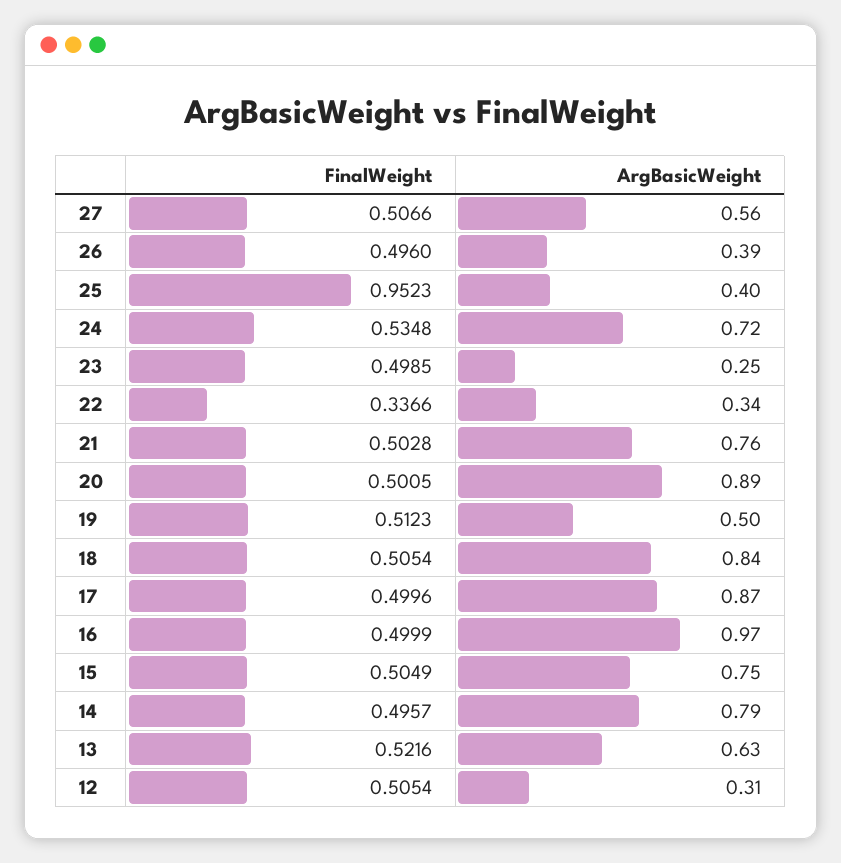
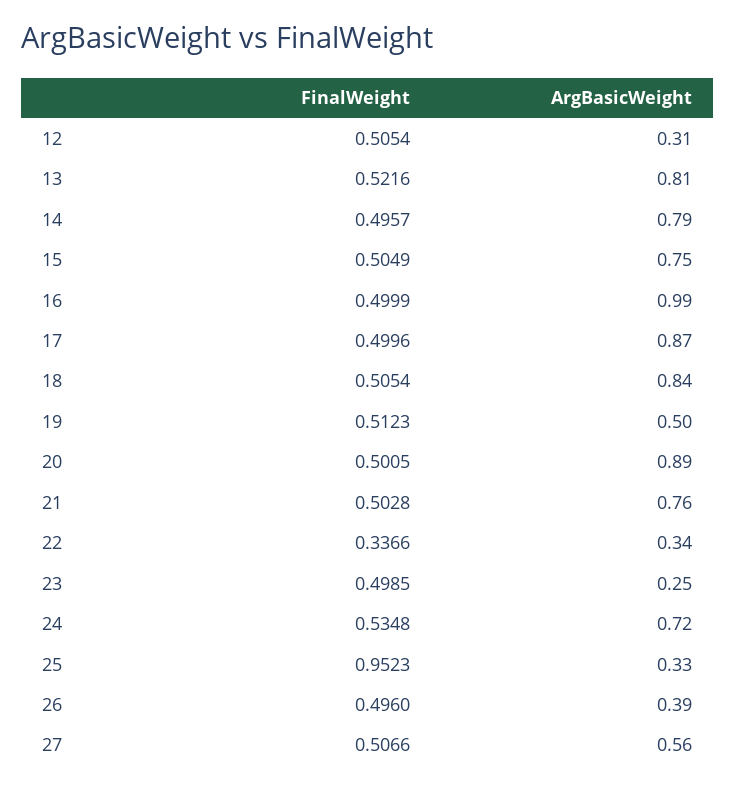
  {
    "FinalWeight": {
      "27": 0.5066,
      "26": 0.496,
      "25": 0.9523,
      "24": 0.5348,
      "23": 0.4985,
      "22": 0.3366,
      "21": 0.5028,
      "20": 0.5005,
      "19": 0.5123,
      "18": 0.5054,
      "17": 0.4996,
      "16": 0.4999,
      "15": 0.5049,
      "14": 0.4957,
      "13": 0.5216,
      "12": 0.5054
    },
    "ArgBasicWeight": {
      "27": 0.56,
      "26": 0.39,
-     "25": 0.4,
+     "25": 0.33,
      "24": 0.72,
      "23": 0.25,
      "22": 0.34,
      "21": 0.76,
      "20": 0.89,
      "19": 0.5,
      "18": 0.84,
      "17": 0.87,
-     "16": 0.97,
+     "16": 0.99,
      "15": 0.75,
      "14": 0.79,
-     "13": 0.63,
+     "13": 0.81,
      "12": 0.31
    }
  }

